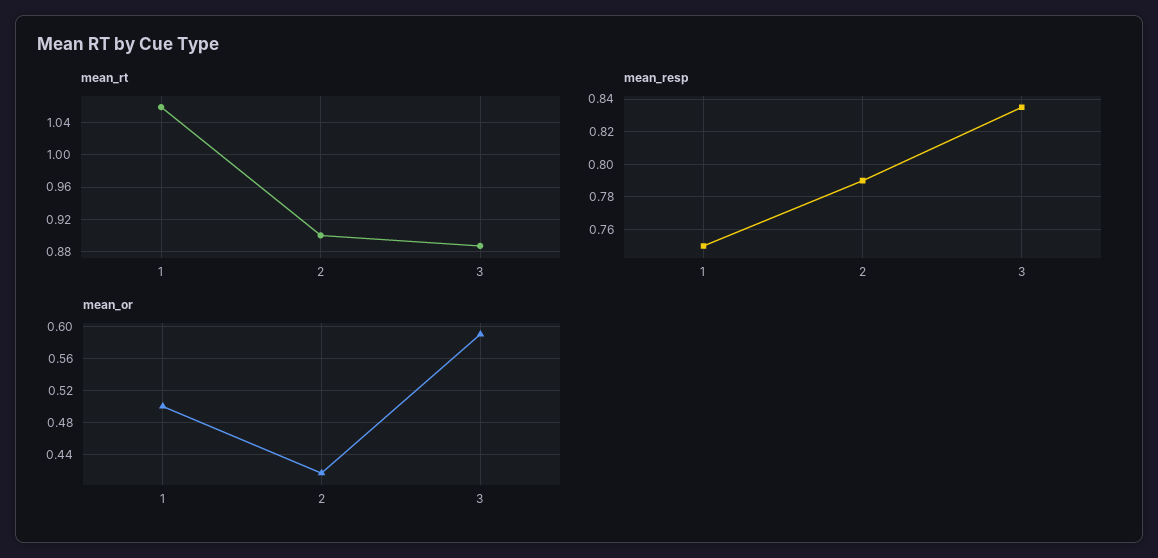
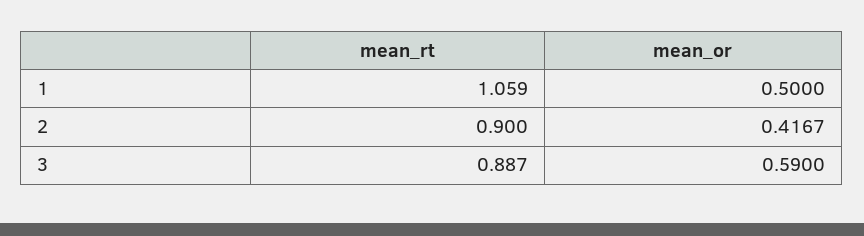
  {
    "mean_rt": {
      "1": 1.059,
      "2": 0.9,
      "3": 0.887
    },
-   "mean_resp": {
-     "1": 0.75,
-     "2": 0.79,
-     "3": 0.835
-   },
    "mean_or": {
      "1": 0.5,
      "2": 0.4167,
      "3": 0.59
    }
  }

